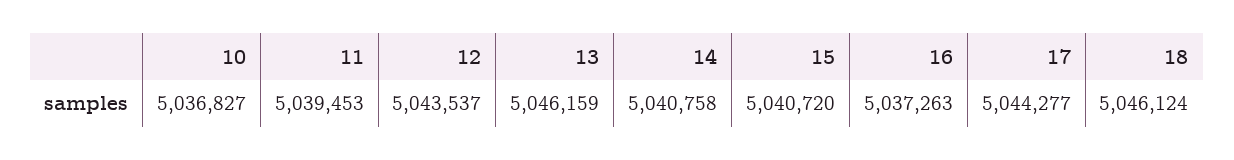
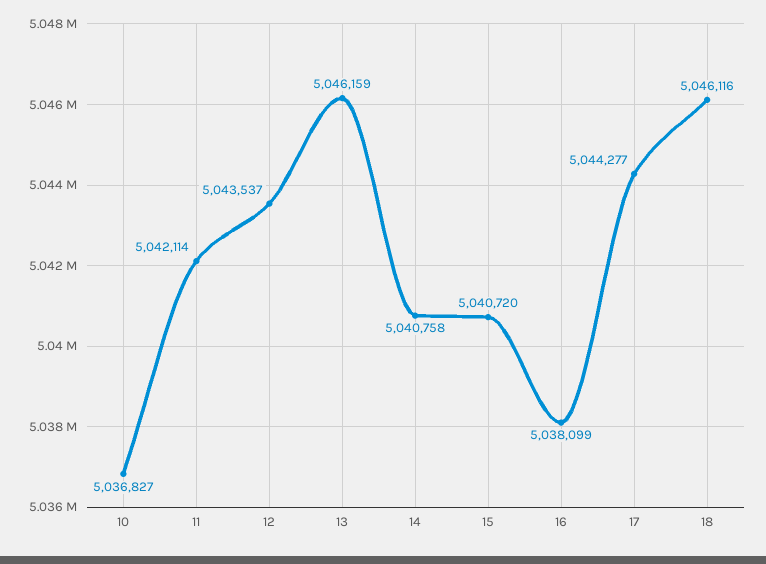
  {
    "10": 5036827,
-   "11": 5039453,
+   "11": 5042114,
    "12": 5043537,
    "13": 5046159,
    "14": 5040758,
    "15": 5040720,
-   "16": 5037263,
+   "16": 5038099,
    "17": 5044277,
-   "18": 5046124
+   "18": 5046116
  }

